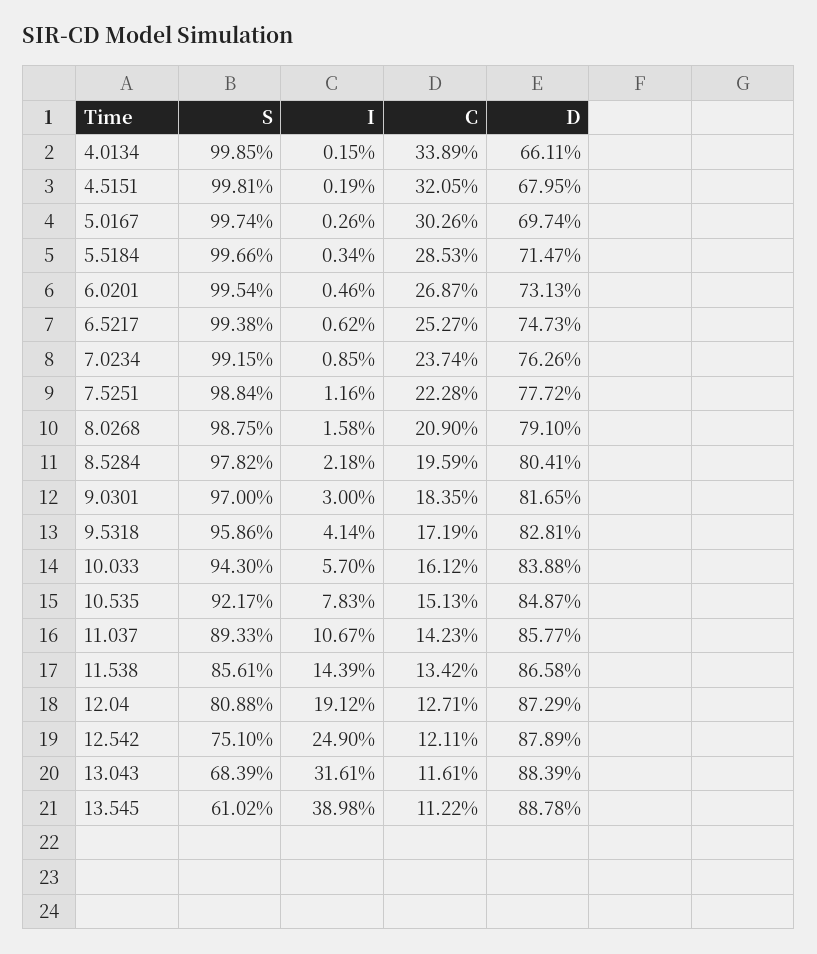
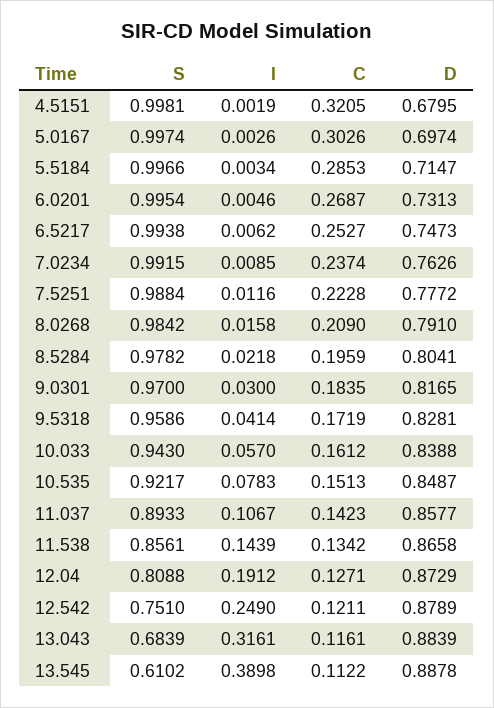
  {
    "S": {
-     "4.0134": 0.9985,
      "4.5151": 0.9981,
      "5.0167": 0.9974,
      "5.5184": 0.9966,
      "6.0201": 0.9954,
      "6.5217": 0.9938,
      "7.0234": 0.9915,
      "7.5251": 0.9884,
-     "8.0268": 0.9875,
+     "8.0268": 0.9842,
      "8.5284": 0.9782,
      "9.0301": 0.97,
      "9.5318": 0.9586,
      "10.033": 0.943,
      "10.535": 0.9217,
      "11.037": 0.8933,
      "11.538": 0.8561,
      "12.04": 0.8088,
      "12.542": 0.751,
      "13.043": 0.6839,
      "13.545": 0.6102
    },
    "I": {
-     "4.0134": 0.0015,
      "4.5151": 0.0019,
      "5.0167": 0.0026,
      "5.5184": 0.0034,
      "6.0201": 0.0046,
      "6.5217": 0.0062,
      "7.0234": 0.0085,
      "7.5251": 0.0116,
      "8.0268": 0.0158,
      "8.5284": 0.0218,
      "9.0301": 0.03,
      "9.5318": 0.0414,
      "10.033": 0.057,
      "10.535": 0.0783,
      "11.037": 0.1067,
      "11.538": 0.1439,
      "12.04": 0.1912,
      "12.542": 0.249,
      "13.043": 0.3161,
      "13.545": 0.3898
    },
    "C": {
-     "4.0134": 0.3389,
      "4.5151": 0.3205,
      "5.0167": 0.3026,
      "5.5184": 0.2853,
      "6.0201": 0.2687,
      "6.5217": 0.2527,
      "7.0234": 0.2374,
      "7.5251": 0.2228,
      "8.0268": 0.209,
      "8.5284": 0.1959,
      "9.0301": 0.1835,
      "9.5318": 0.1719,
      "10.033": 0.1612,
      "10.535": 0.1513,
      "11.037": 0.1423,
      "11.538": 0.1342,
      "12.04": 0.1271,
      "12.542": 0.1211,
      "13.043": 0.1161,
      "13.545": 0.1122
    },
    "D": {
-     "4.0134": 0.6611,
      "4.5151": 0.6795,
      "5.0167": 0.6974,
      "5.5184": 0.7147,
      "6.0201": 0.7313,
      "6.5217": 0.7473,
      "7.0234": 0.7626,
      "7.5251": 0.7772,
      "8.0268": 0.791,
      "8.5284": 0.8041,
      "9.0301": 0.8165,
      "9.5318": 0.8281,
      "10.033": 0.8388,
      "10.535": 0.8487,
      "11.037": 0.8577,
      "11.538": 0.8658,
      "12.04": 0.8729,
      "12.542": 0.8789,
      "13.043": 0.8839,
      "13.545": 0.8878
    }
  }

